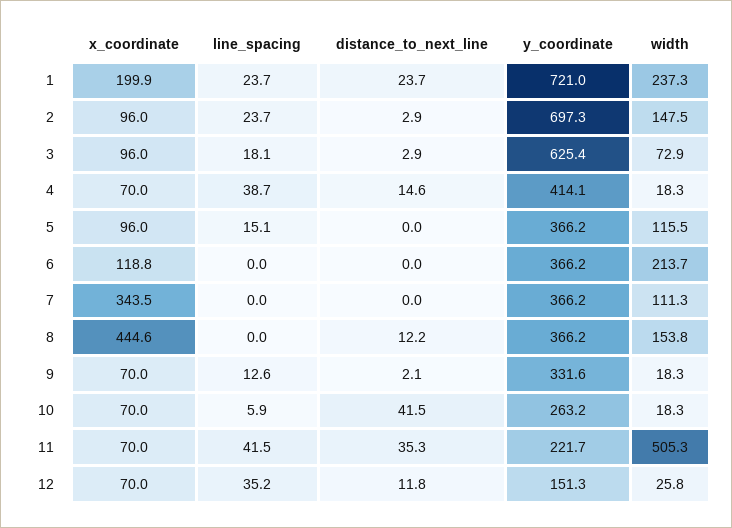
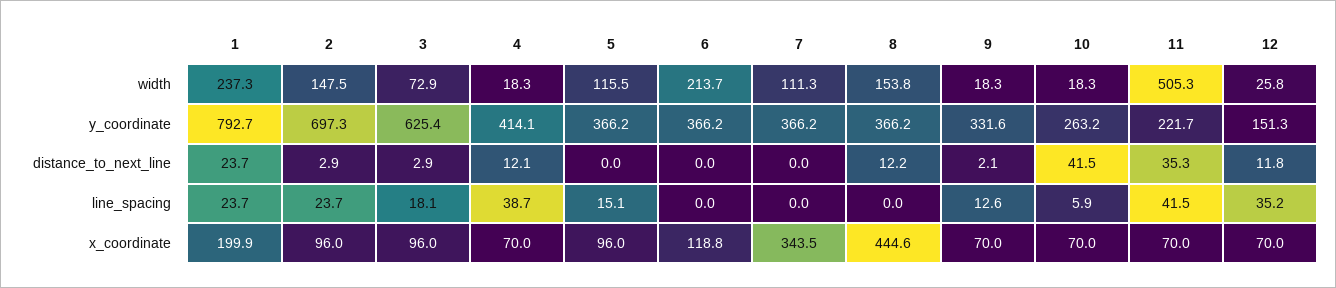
  {
    "x_coordinate": {
      "1": 199.9,
      "2": 96,
      "3": 96,
      "4": 70,
      "5": 96,
      "6": 118.8,
      "7": 343.5,
      "8": 444.6,
      "9": 70,
      "10": 70,
      "11": 70,
      "12": 70
    },
    "line_spacing": {
      "1": 23.7,
      "2": 23.7,
      "3": 18.1,
      "4": 38.7,
      "5": 15.1,
      "6": 0,
      "7": 0,
      "8": 0,
      "9": 12.6,
      "10": 5.9,
      "11": 41.5,
      "12": 35.2
    },
    "distance_to_next_line": {
      "1": 23.7,
      "2": 2.9,
      "3": 2.9,
-     "4": 14.6,
+     "4": 12.1,
      "5": 0,
      "6": 0,
      "7": 0,
      "8": 12.2,
      "9": 2.1,
      "10": 41.5,
      "11": 35.3,
      "12": 11.8
    },
    "y_coordinate": {
-     "1": 721,
+     "1": 792.7,
      "2": 697.3,
      "3": 625.4,
      "4": 414.1,
      "5": 366.2,
      "6": 366.2,
      "7": 366.2,
      "8": 366.2,
      "9": 331.6,
      "10": 263.2,
      "11": 221.7,
      "12": 151.3
    },
    "width": {
      "1": 237.3,
      "2": 147.5,
      "3": 72.9,
      "4": 18.3,
      "5": 115.5,
      "6": 213.7,
      "7": 111.3,
      "8": 153.8,
      "9": 18.3,
      "10": 18.3,
      "11": 505.3,
      "12": 25.8
    }
  }

